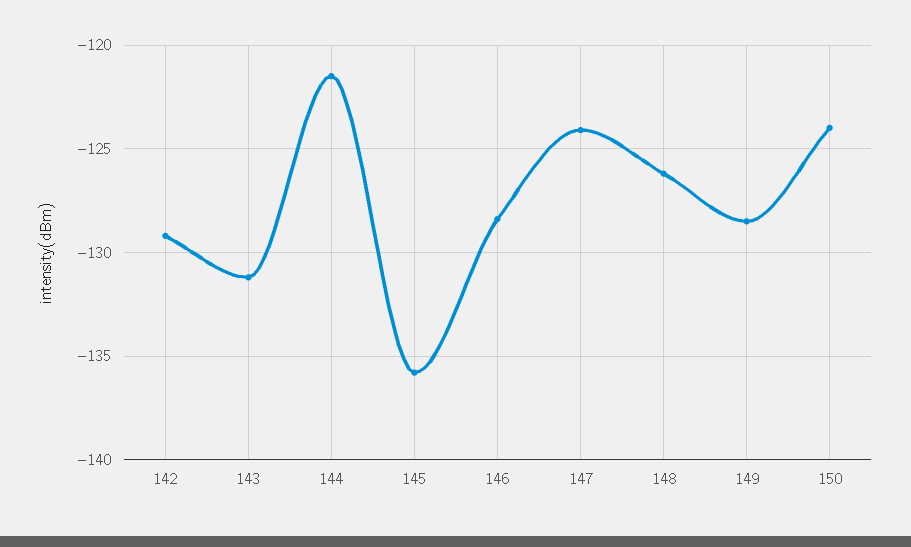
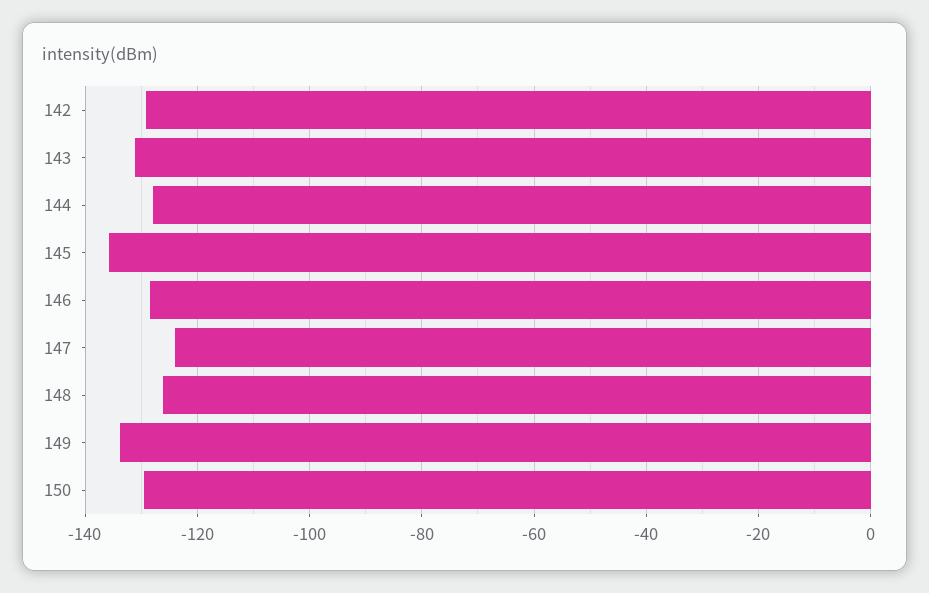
  {
    "142": -129,
    "143": -131,
-   "144": -121.5,
+   "144": -128,
    "145": -136,
    "146": -128.5,
    "147": -124,
    "148": -126,
-   "149": -128.5,
+   "149": -134,
-   "150": -124
+   "150": -130
  }

